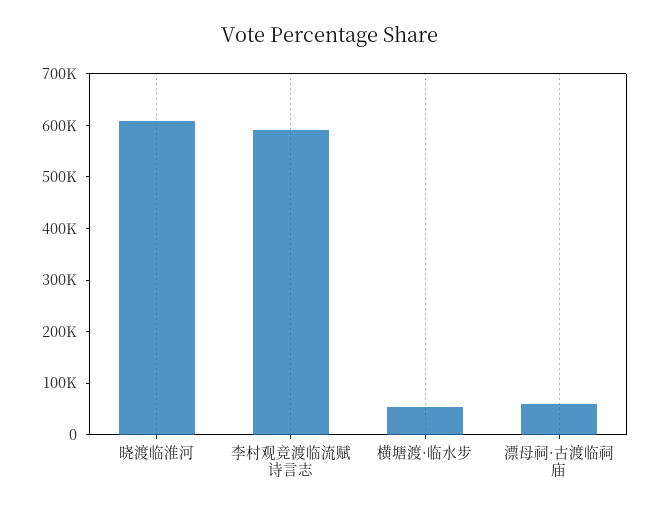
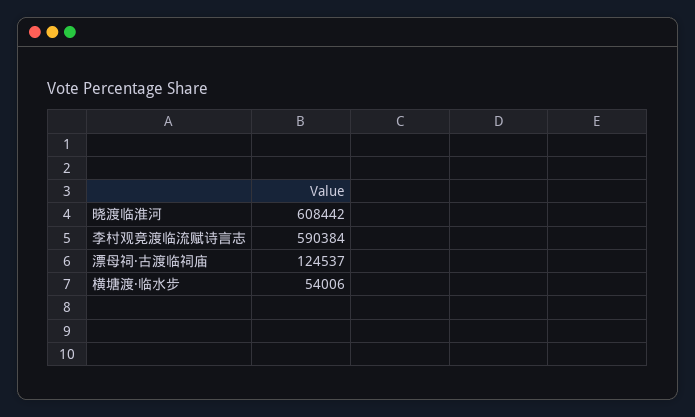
  {
    "晓渡临淮河": 608442,
    "李村观竞渡临流赋诗言志": 590384,
    "横塘渡·临水步": 54006,
-   "漂母祠·古渡临祠庙": 60000
+   "漂母祠·古渡临祠庙": 124537
  }

